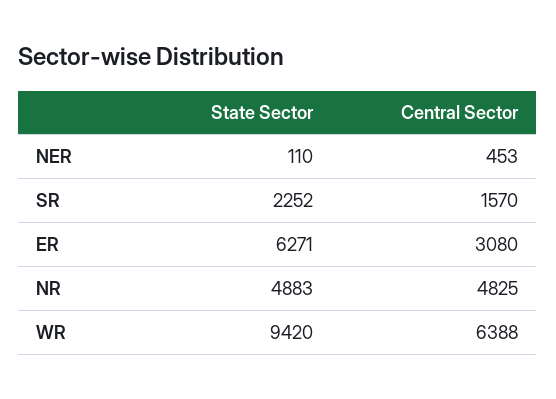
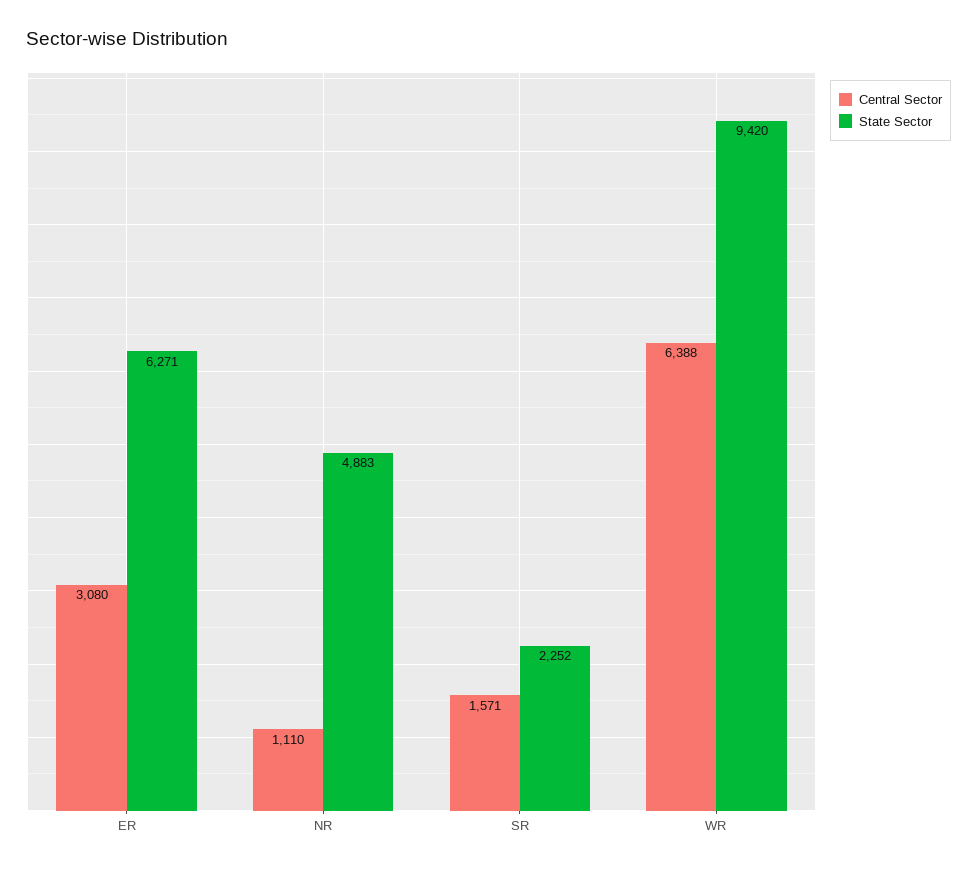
  {
    "State Sector": {
-     "NER": 110,
      "SR": 2252,
      "ER": 6271,
      "NR": 4883,
      "WR": 9420
    },
    "Central Sector": {
-     "NER": 453,
-     "SR": 1570,
+     "SR": 1571,
      "ER": 3080,
-     "NR": 4825,
+     "NR": 1110,
      "WR": 6388
    }
  }

